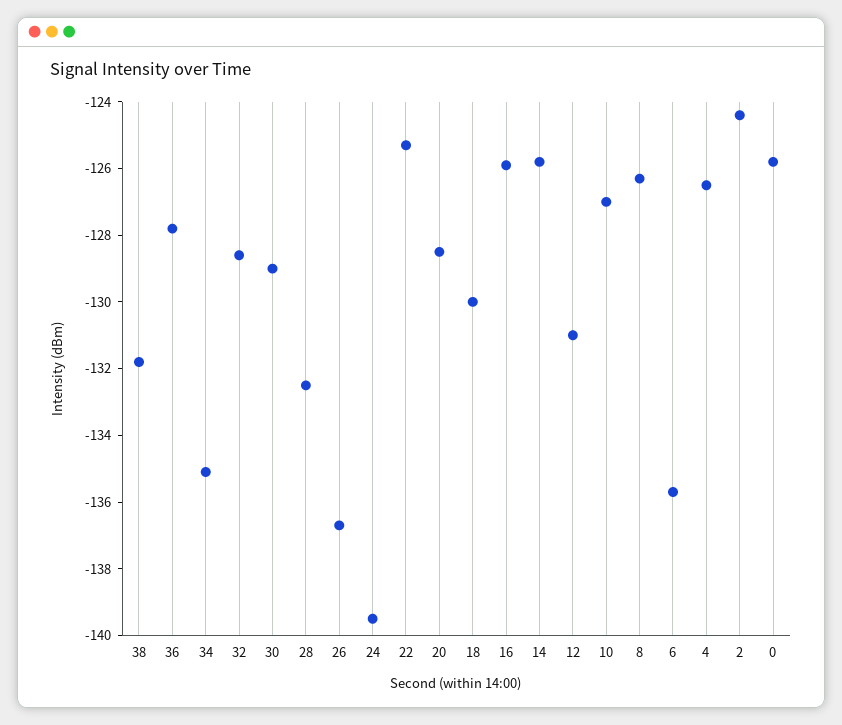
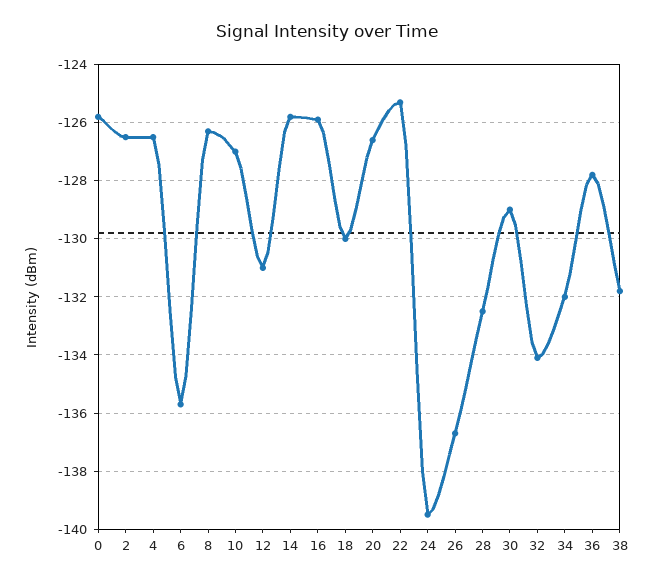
  {
    "38": -132,
    "36": -128,
-   "34": -135,
+   "34": -132,
-   "32": -128.5,
+   "32": -134,
    "30": -129,
    "28": -132.5,
    "26": -136.5,
    "24": -139.5,
    "22": -125.5,
-   "20": -128.5,
+   "20": -126.5,
    "18": -130,
    "16": -126,
    "14": -126,
    "12": -131,
    "10": -127,
    "8": -126.5,
    "6": -135.5,
    "4": -126.5,
-   "2": -124.5,
+   "2": -126.5,
    "0": -126
  }

